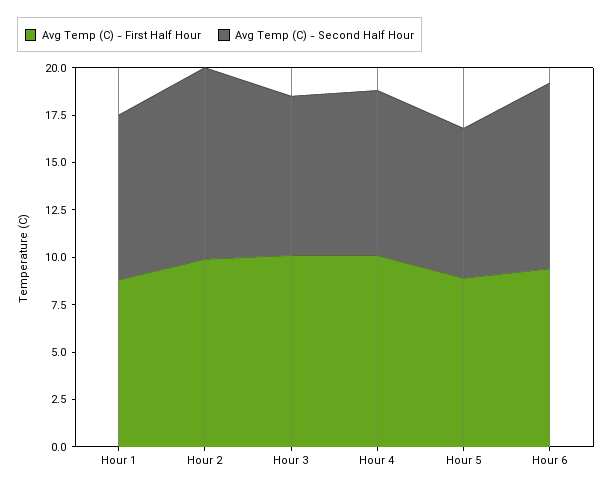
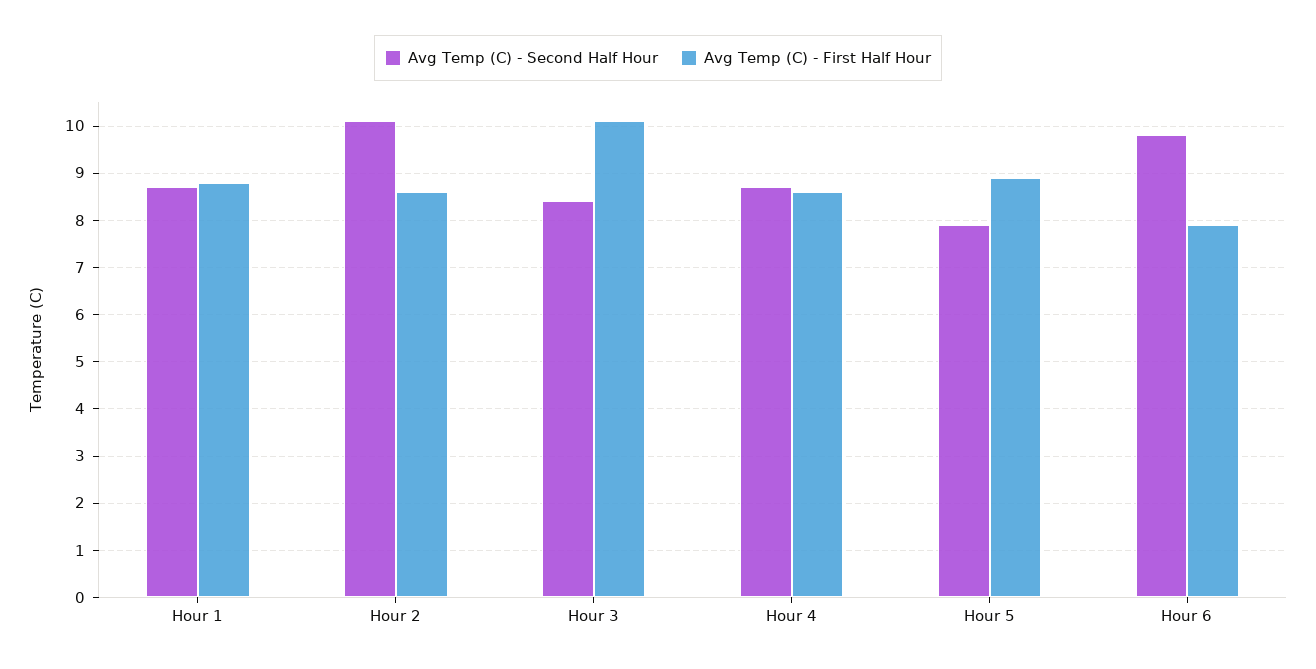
  {
    "Avg Temp (C) - First Half Hour": {
      "Hour 1": 9,
-     "Hour 2": 10,
+     "Hour 2": 8.5,
      "Hour 3": 10,
-     "Hour 4": 10,
+     "Hour 4": 8.5,
      "Hour 5": 9,
-     "Hour 6": 9.5
+     "Hour 6": 8
    },
    "Avg Temp (C) - Second Half Hour": {
      "Hour 1": 8.5,
      "Hour 2": 10,
      "Hour 3": 8.5,
      "Hour 4": 8.5,
      "Hour 5": 8,
      "Hour 6": 10
    }
  }

